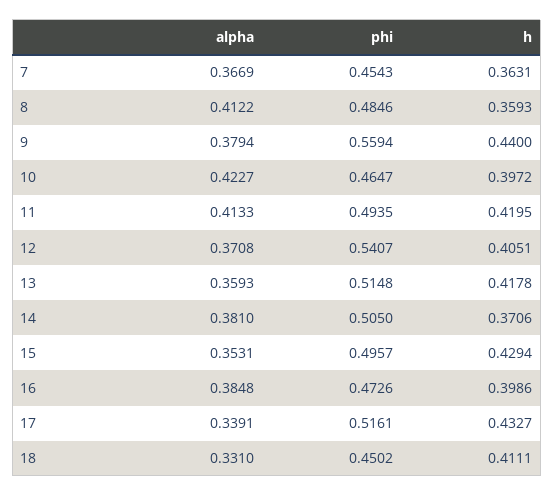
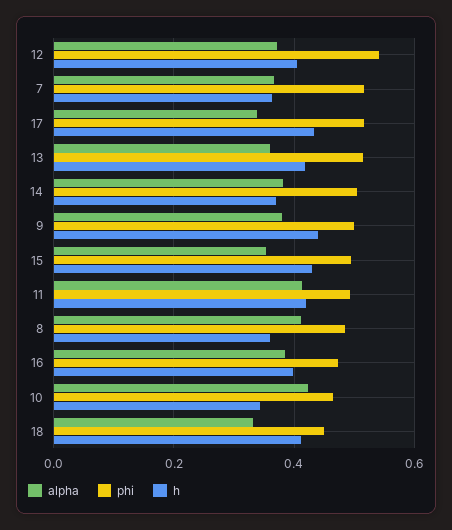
  {
    "alpha": {
      "7": 0.3669,
      "8": 0.4122,
      "9": 0.3794,
      "10": 0.4227,
      "11": 0.4133,
      "12": 0.3708,
      "13": 0.3593,
      "14": 0.381,
      "15": 0.3531,
      "16": 0.3848,
      "17": 0.3391,
      "18": 0.331
    },
    "phi": {
-     "7": 0.4543,
+     "7": 0.52,
      "8": 0.4846,
-     "9": 0.5594,
+     "9": 0.5,
      "10": 0.4647,
      "11": 0.4935,
      "12": 0.5407,
      "13": 0.5148,
      "14": 0.505,
      "15": 0.4957,
      "16": 0.4726,
      "17": 0.5161,
      "18": 0.4502
    },
    "h": {
      "7": 0.3631,
      "8": 0.3593,
      "9": 0.44,
-     "10": 0.3972,
+     "10": 0.34,
      "11": 0.4195,
      "12": 0.4051,
      "13": 0.4178,
      "14": 0.3706,
      "15": 0.4294,
      "16": 0.3986,
      "17": 0.4327,
      "18": 0.4111
    }
  }

